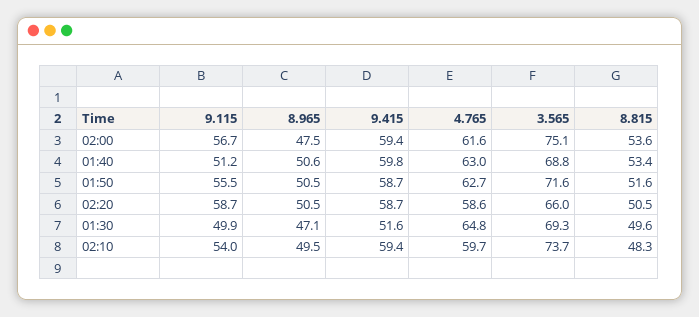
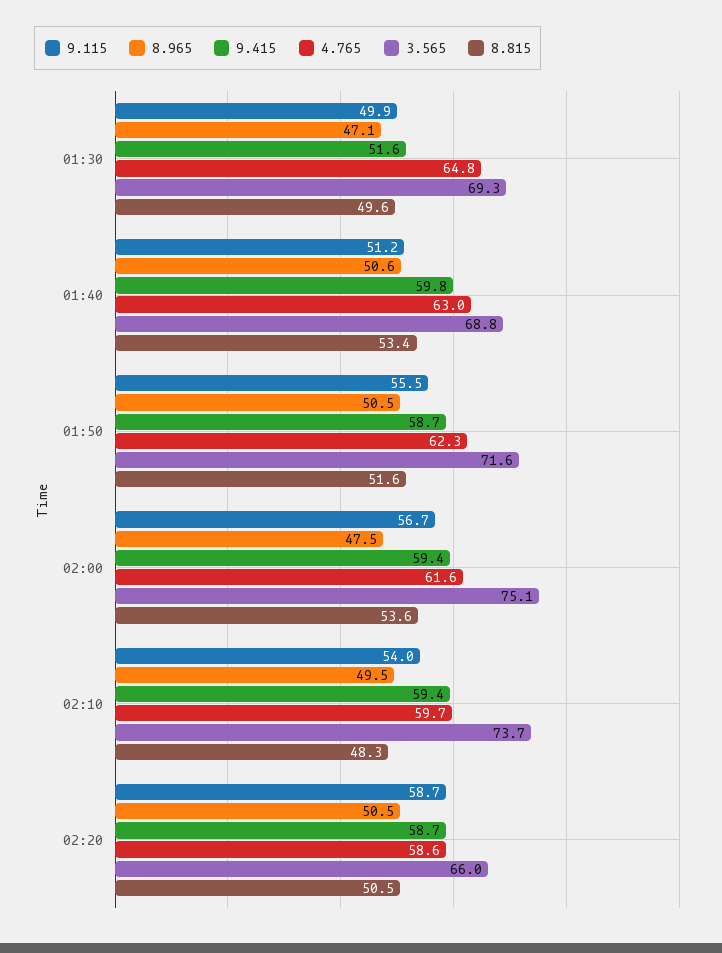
  {
    "9.115": {
      "02:00": 56.7,
      "01:40": 51.2,
      "01:50": 55.5,
      "02:20": 58.7,
      "01:30": 49.9,
      "02:10": 54
    },
    "8.965": {
      "02:00": 47.5,
      "01:40": 50.6,
      "01:50": 50.5,
      "02:20": 50.5,
      "01:30": 47.1,
      "02:10": 49.5
    },
    "9.415": {
      "02:00": 59.4,
      "01:40": 59.8,
      "01:50": 58.7,
      "02:20": 58.7,
      "01:30": 51.6,
      "02:10": 59.4
    },
    "4.765": {
      "02:00": 61.6,
      "01:40": 63,
-     "01:50": 62.7,
+     "01:50": 62.3,
      "02:20": 58.6,
      "01:30": 64.8,
      "02:10": 59.7
    },
    "3.565": {
      "02:00": 75.1,
      "01:40": 68.8,
      "01:50": 71.6,
      "02:20": 66,
      "01:30": 69.3,
      "02:10": 73.7
    },
    "8.815": {
      "02:00": 53.6,
      "01:40": 53.4,
      "01:50": 51.6,
      "02:20": 50.5,
      "01:30": 49.6,
      "02:10": 48.3
    }
  }

